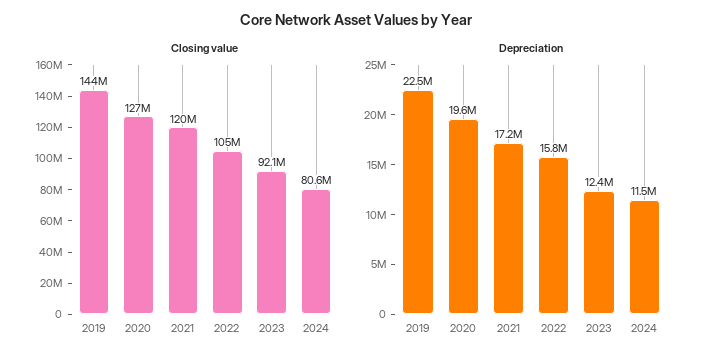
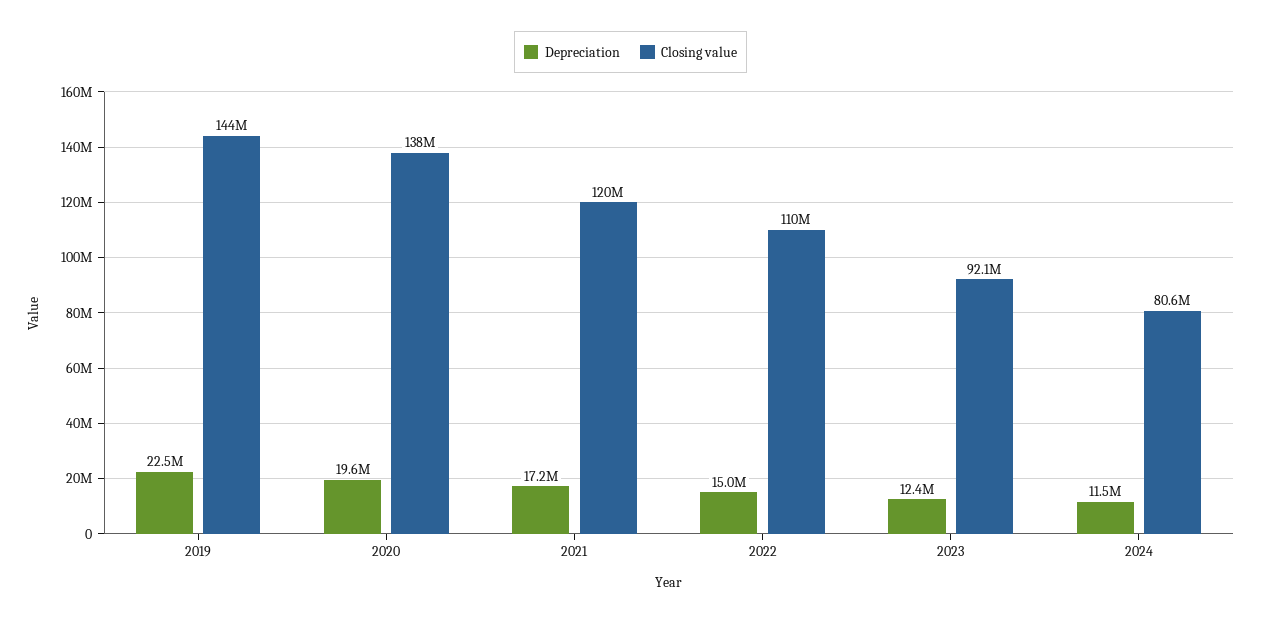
  {
    "Closing value": {
      "2019": 144000000,
-     "2020": 127000000,
+     "2020": 138000000,
      "2021": 120000000,
-     "2022": 105000000,
+     "2022": 110000000,
      "2023": 92100000,
      "2024": 80600000
    },
    "Depreciation": {
      "2019": 22500000,
      "2020": 19600000,
      "2021": 17200000,
-     "2022": 15800000,
+     "2022": 15000000,
      "2023": 12400000,
      "2024": 11500000
    }
  }

